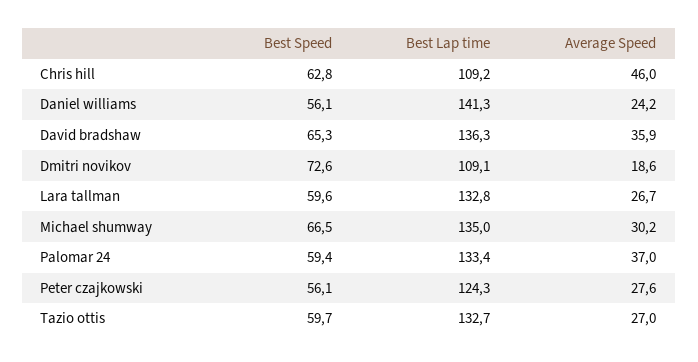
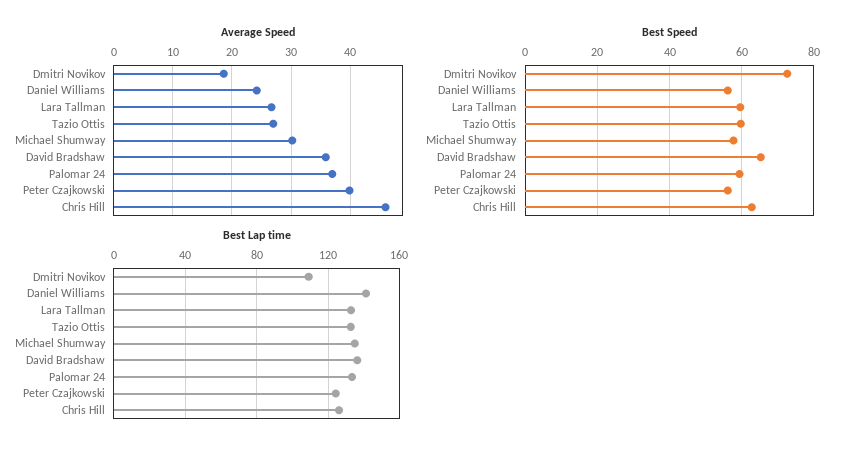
  {
    "Best Speed": {
      "Chris hill": 62.8,
      "Daniel williams": 56.1,
      "David bradshaw": 65.3,
      "Dmitri novikov": 72.6,
      "Lara tallman": 59.6,
-     "Michael shumway": 66.5,
+     "Michael shumway": 58,
      "Palomar 24": 59.4,
      "Peter czajkowski": 56.1,
      "Tazio ottis": 59.7
    },
    "Best Lap time": {
-     "Chris hill": 109.2,
+     "Chris hill": 125,
      "Daniel williams": 141.3,
      "David bradshaw": 136.3,
      "Dmitri novikov": 109.1,
      "Lara tallman": 132.8,
      "Michael shumway": 135,
      "Palomar 24": 133.4,
      "Peter czajkowski": 124.3,
      "Tazio ottis": 132.7
    },
    "Average Speed": {
      "Chris hill": 46,
      "Daniel williams": 24.2,
      "David bradshaw": 35.9,
      "Dmitri novikov": 18.6,
      "Lara tallman": 26.7,
      "Michael shumway": 30.2,
      "Palomar 24": 37,
-     "Peter czajkowski": 27.6,
+     "Peter czajkowski": 40,
      "Tazio ottis": 27
    }
  }

